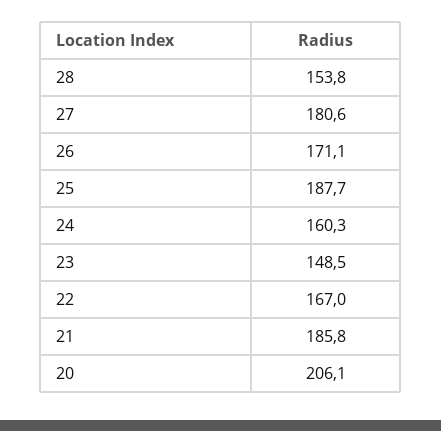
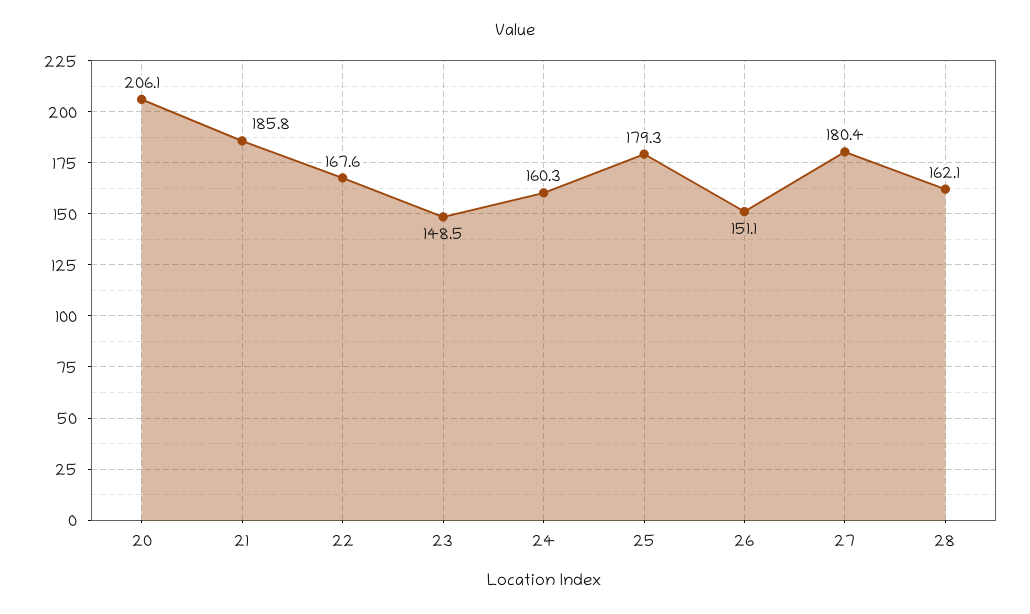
  {
-   "28": 153.8,
+   "28": 162.1,
-   "27": 180.6,
+   "27": 180.4,
-   "26": 171.1,
+   "26": 151.1,
-   "25": 187.7,
+   "25": 179.3,
    "24": 160.3,
    "23": 148.5,
-   "22": 167,
+   "22": 167.6,
    "21": 185.8,
    "20": 206.1
  }

